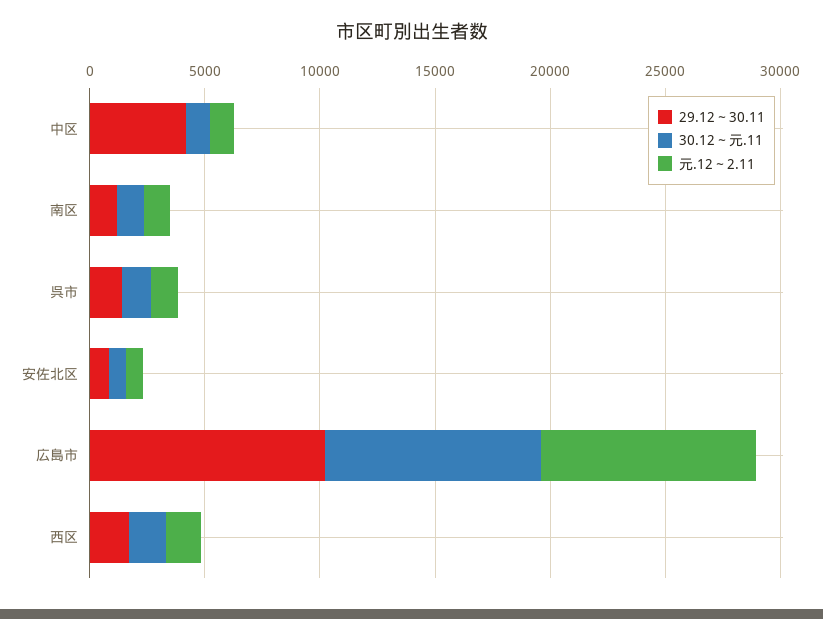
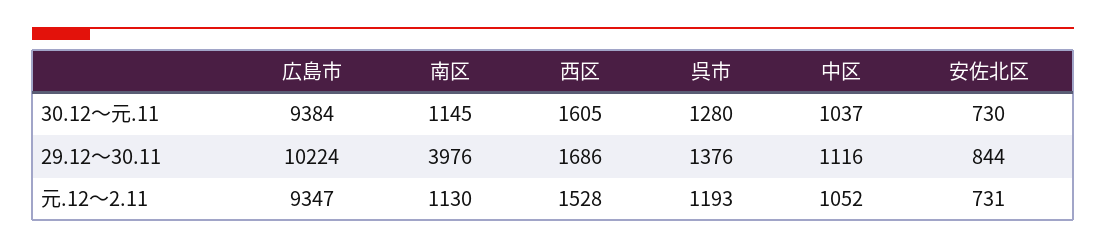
  {
    "29.12～30.11": {
-     "中区": 4000,
+     "中区": 1116,
-     "南区": 1000,
+     "南区": 3976,
      "呉市": 1376,
      "安佐北区": 844,
      "広島市": 10224,
      "西区": 1686
    },
    "30.12～元.11": {
      "中区": 1037,
      "南区": 1145,
      "呉市": 1280,
      "安佐北区": 730,
      "広島市": 9384,
      "西区": 1605
    },
    "元.12～2.11": {
      "中区": 1052,
      "南区": 1130,
      "呉市": 1193,
      "安佐北区": 731,
      "広島市": 9347,
      "西区": 1528
    }
  }

